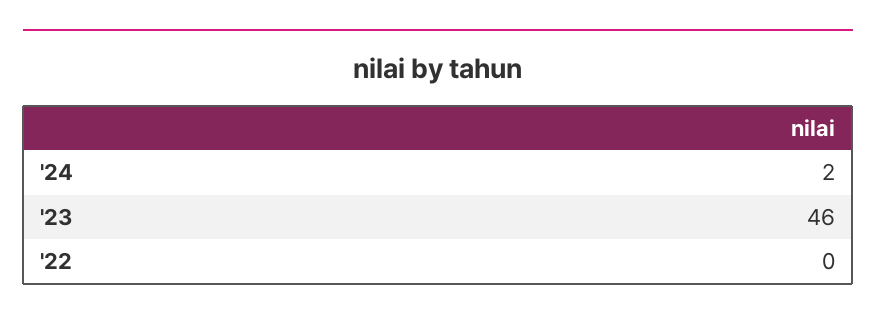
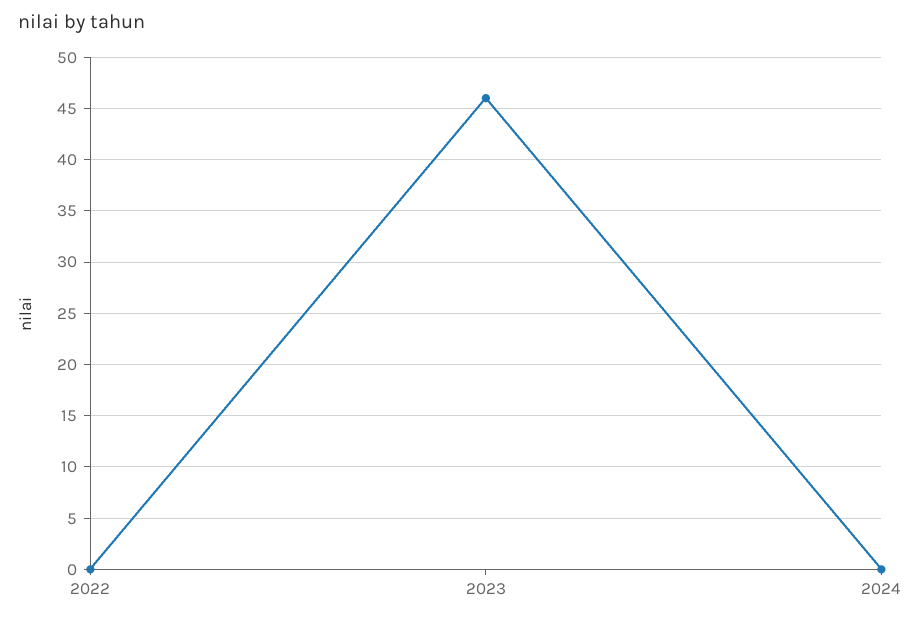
  {
-   "'24": 2,
+   "'24": 0,
    "'23": 46,
    "'22": 0
  }

